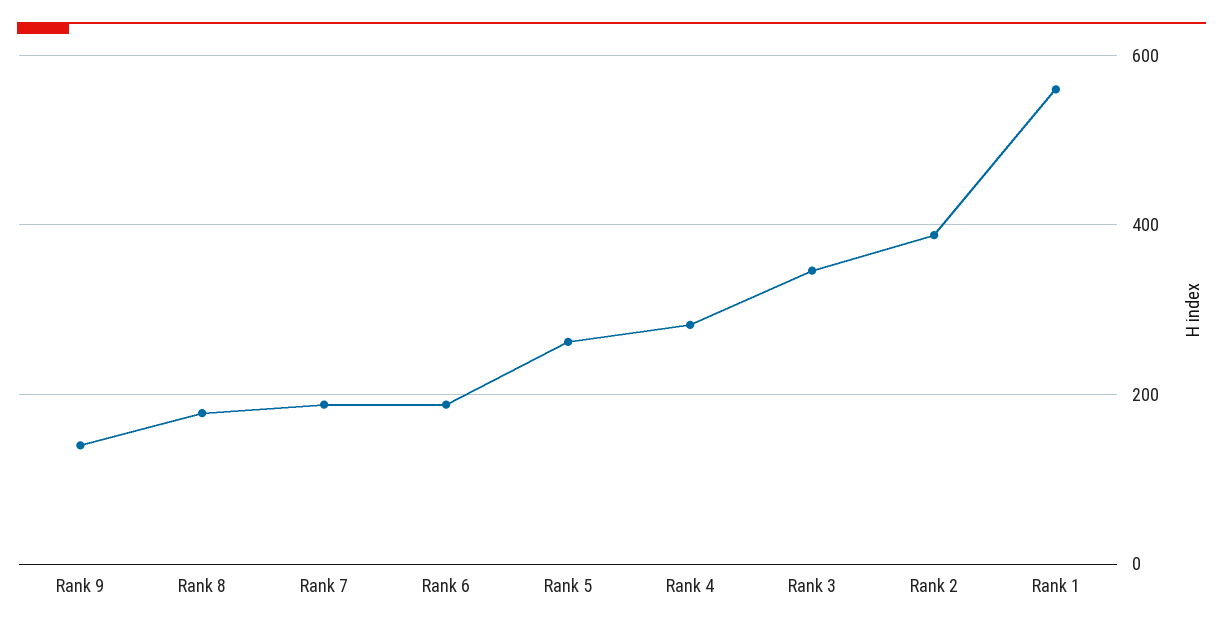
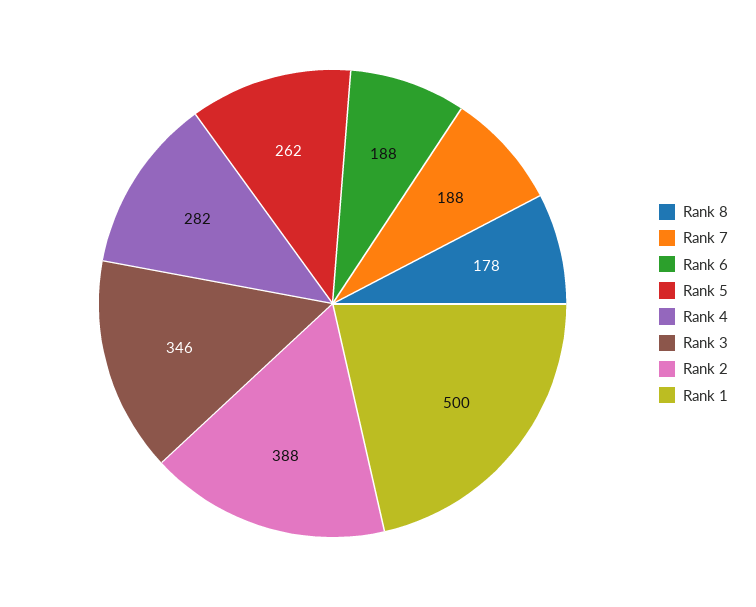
  {
-   "Rank 9": 140,
    "Rank 8": 178,
    "Rank 7": 188,
    "Rank 6": 188,
    "Rank 5": 262,
    "Rank 4": 282,
    "Rank 3": 346,
    "Rank 2": 388,
-   "Rank 1": 560
+   "Rank 1": 500
  }

